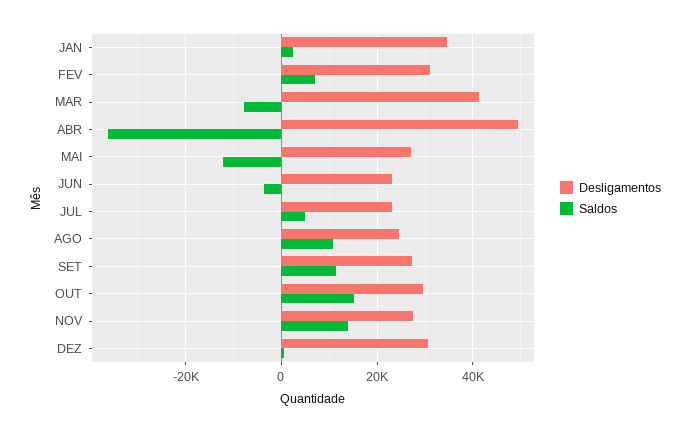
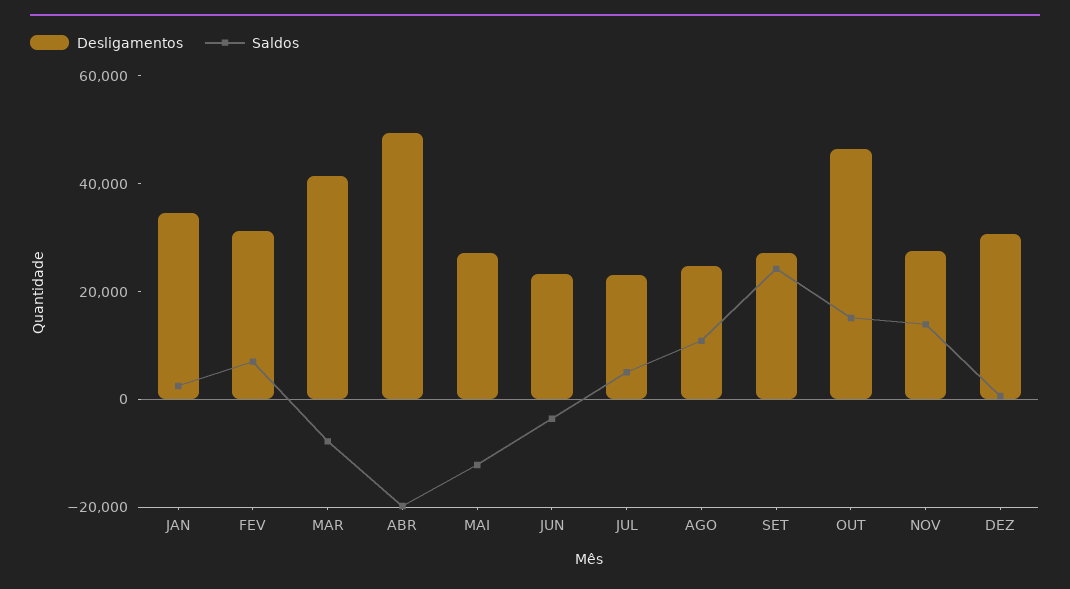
  {
    "Desligamentos": {
      "JAN": 34000,
      "FEV": 32000,
      "MAR": 42000,
      "ABR": 50000,
      "MAI": 28000,
      "JUN": 24000,
      "JUL": 24000,
      "AGO": 24000,
      "SET": 28000,
-     "OUT": 30000,
+     "OUT": 45000,
      "NOV": 28000,
      "DEZ": 30000
    },
    "Saldos": {
      "JAN": 2000,
      "FEV": 6000,
      "MAR": -8000,
-     "ABR": -36000,
+     "ABR": -20000,
      "MAI": -12000,
      "JUN": -4000,
      "JUL": 4000,
      "AGO": 10000,
-     "SET": 12000,
+     "SET": 25000,
      "OUT": 16000,
      "NOV": 14000,
      "DEZ": 0
    }
  }

